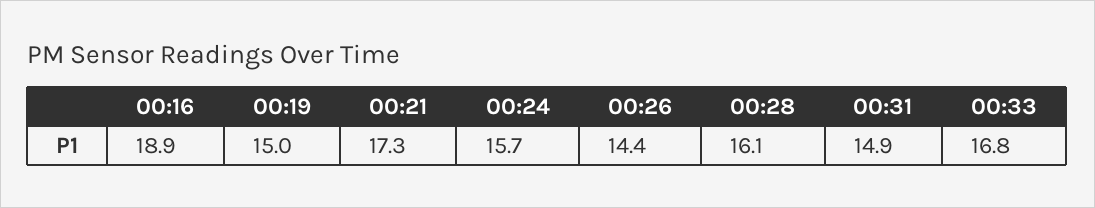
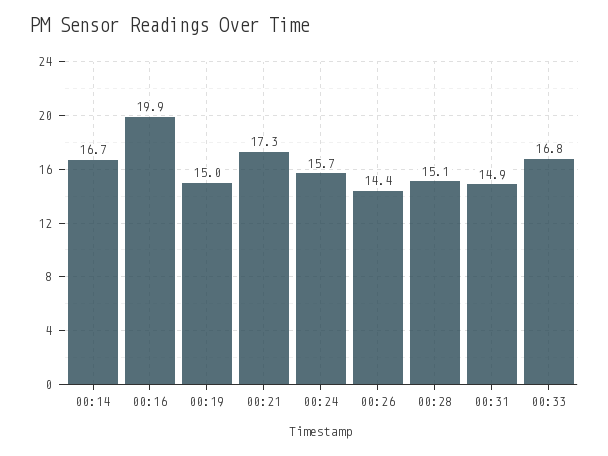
  {
-   "00:16": 18.9,
+   "00:16": 19.9,
    "00:19": 15,
    "00:21": 17.3,
    "00:24": 15.7,
    "00:26": 14.4,
-   "00:28": 16.1,
+   "00:28": 15.1,
    "00:31": 14.9,
-   "00:33": 16.8
+   "00:33": 16.8,
+   "00:14": 16.7
  }

